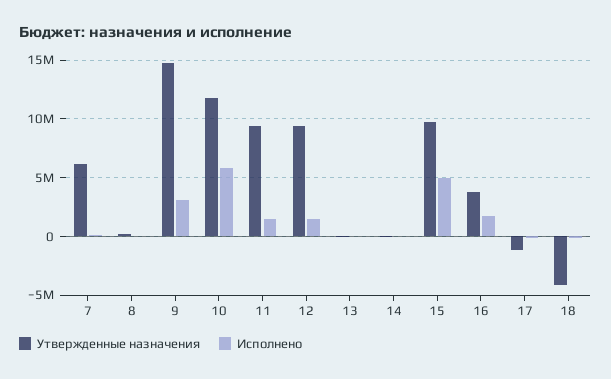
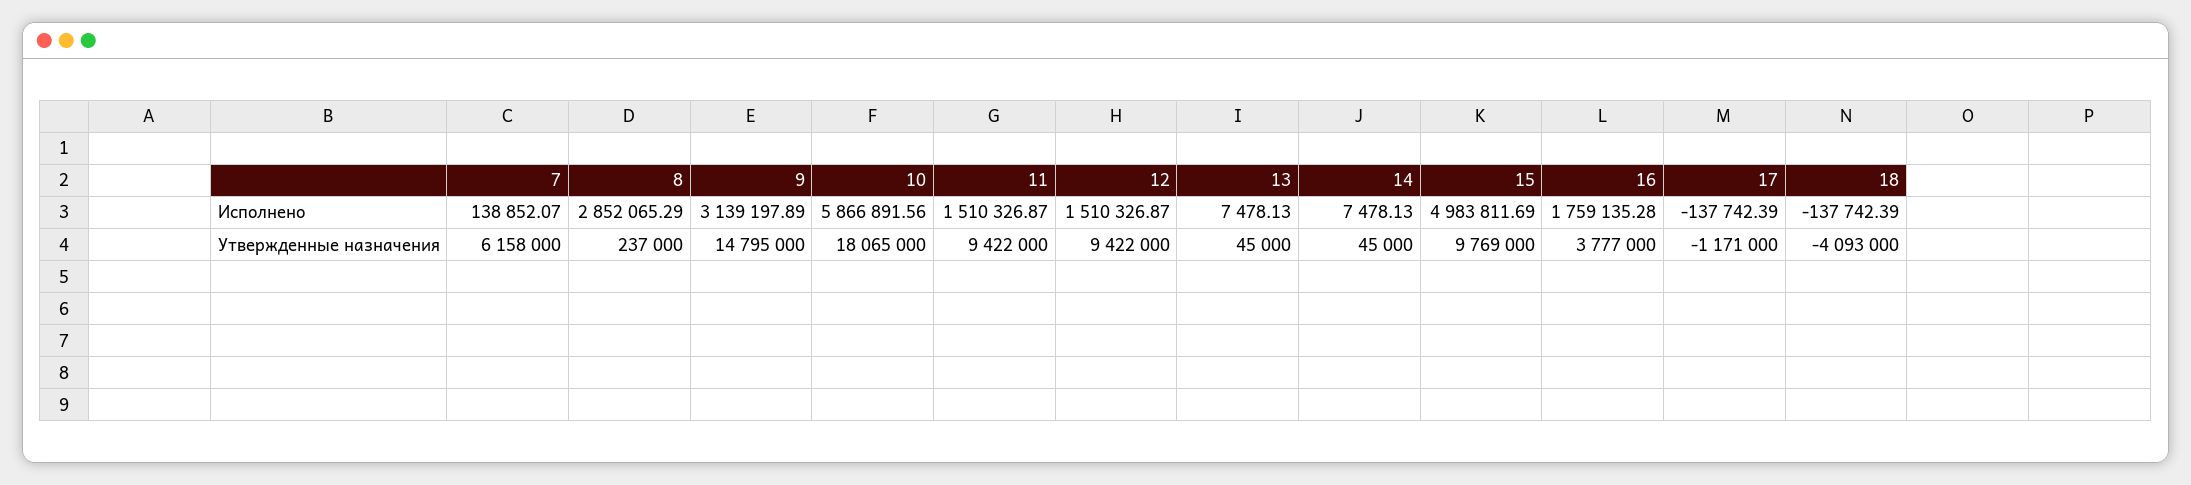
  {
    "Утвержденные назначения": {
      "7": 6158000,
      "8": 237000,
      "9": 14795000,
-     "10": 12000000,
+     "10": 18065000,
      "11": 9422000,
      "12": 9422000,
      "13": 45000,
      "14": 45000,
      "15": 9769000,
      "16": 3777000,
      "17": -1171000,
      "18": -4093000
    },
    "Исполнено": {
      "7": 138852.07,
-     "8": 0,
+     "8": 2852065.29,
      "9": 3139197.89,
      "10": 5866891.56,
      "11": 1510326.87,
      "12": 1510326.87,
      "13": 7478.13,
      "14": 7478.13,
      "15": 4983811.69,
      "16": 1759135.28,
      "17": -137742.39,
      "18": -137742.39
    }
  }

